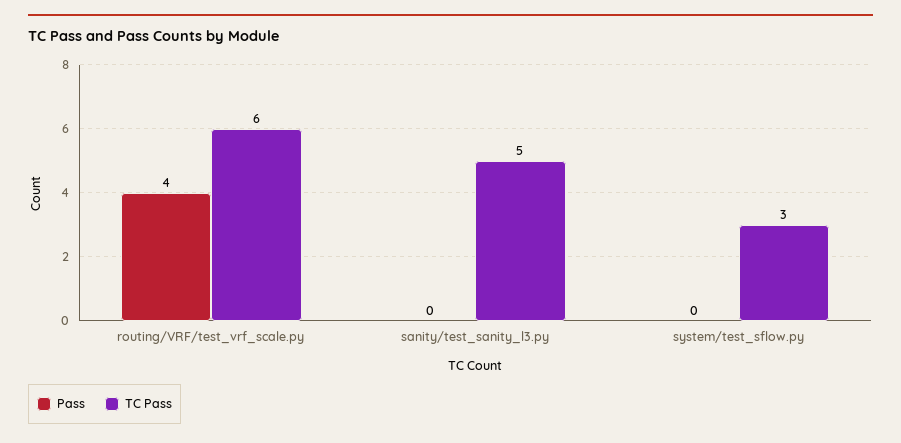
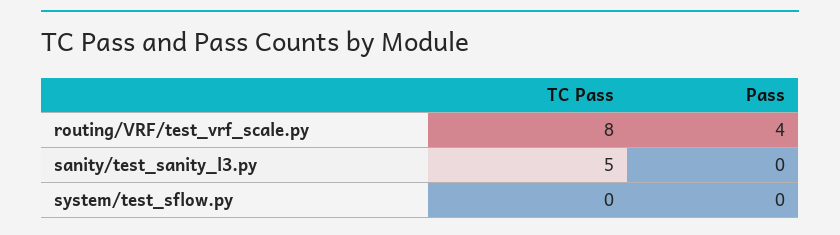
  {
    "Pass": {
      "routing/VRF/test_vrf_scale.py": 4,
      "sanity/test_sanity_l3.py": 0,
      "system/test_sflow.py": 0
    },
    "TC Pass": {
-     "routing/VRF/test_vrf_scale.py": 6,
+     "routing/VRF/test_vrf_scale.py": 8,
      "sanity/test_sanity_l3.py": 5,
-     "system/test_sflow.py": 3
+     "system/test_sflow.py": 0
    }
  }

